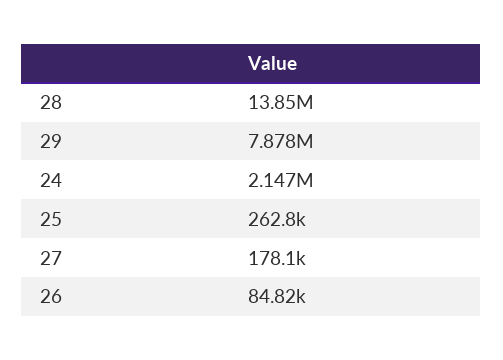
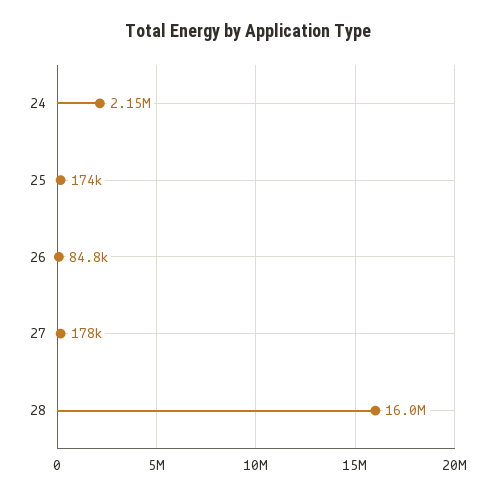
  {
-   "28": 13850000,
+   "28": 16000000,
-   "29": 7878000,
    "24": 2147000,
-   "25": 262800,
+   "25": 174000,
    "27": 178100,
    "26": 84820
  }

